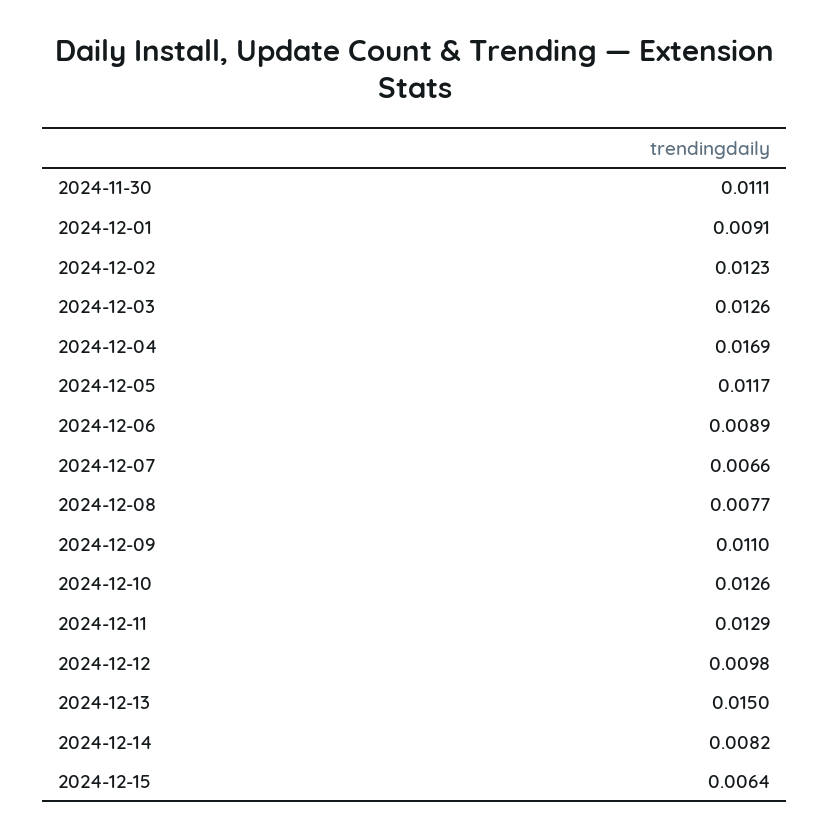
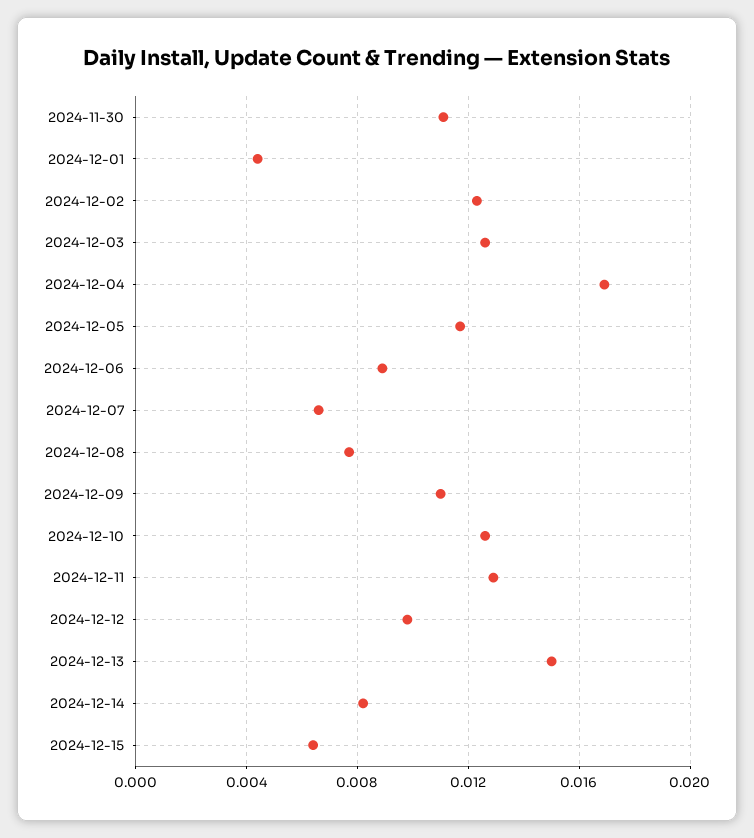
  {
    "2024-11-30": 0.0111,
-   "2024-12-01": 0.0091,
+   "2024-12-01": 0.0045,
    "2024-12-02": 0.0123,
    "2024-12-03": 0.0126,
    "2024-12-04": 0.0169,
    "2024-12-05": 0.0117,
    "2024-12-06": 0.0089,
    "2024-12-07": 0.0066,
    "2024-12-08": 0.0077,
    "2024-12-09": 0.011,
    "2024-12-10": 0.0126,
    "2024-12-11": 0.0129,
    "2024-12-12": 0.0098,
    "2024-12-13": 0.015,
    "2024-12-14": 0.0082,
    "2024-12-15": 0.0064
  }

